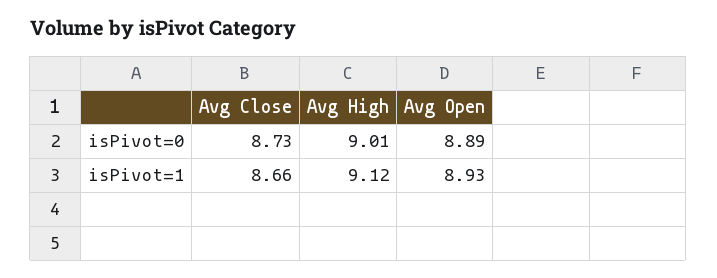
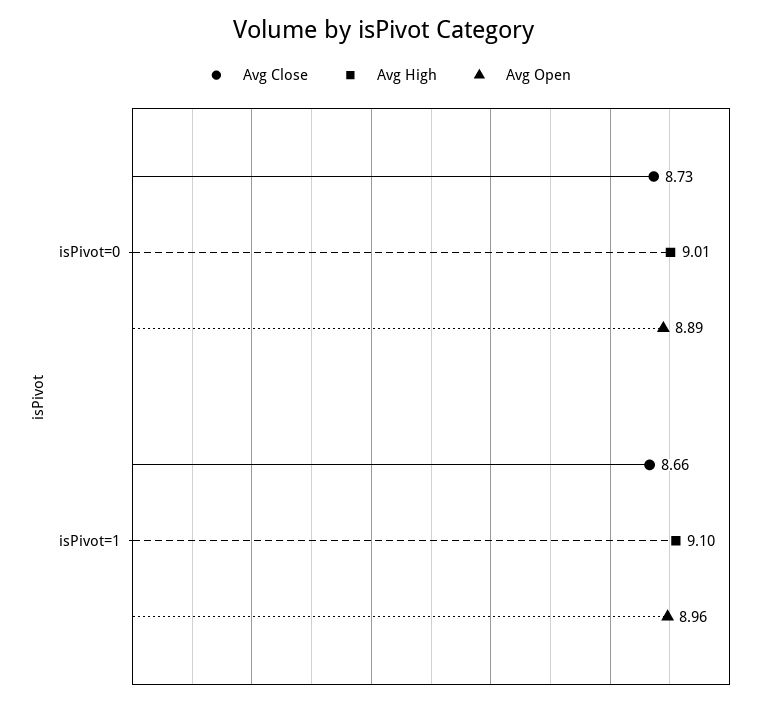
  {
    "Avg Close": {
      "isPivot=0": 8.73,
      "isPivot=1": 8.66
    },
    "Avg High": {
      "isPivot=0": 9.01,
-     "isPivot=1": 9.12
+     "isPivot=1": 9.1
    },
    "Avg Open": {
      "isPivot=0": 8.89,
-     "isPivot=1": 8.93
+     "isPivot=1": 8.96
    }
  }

